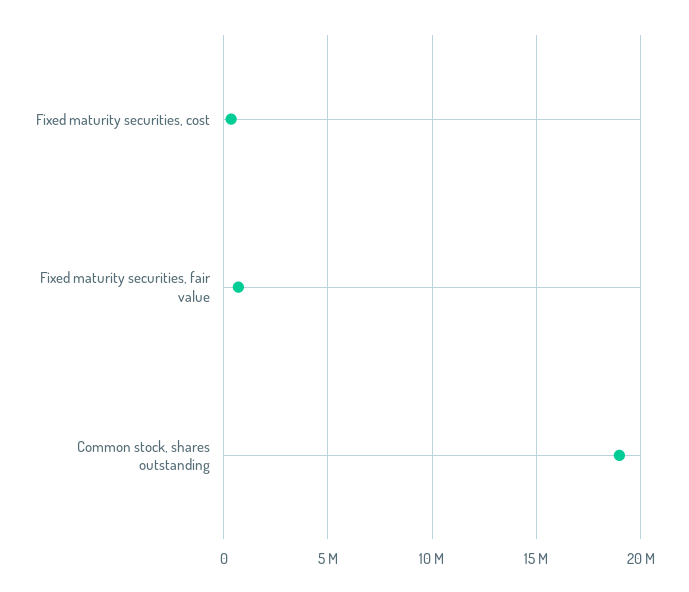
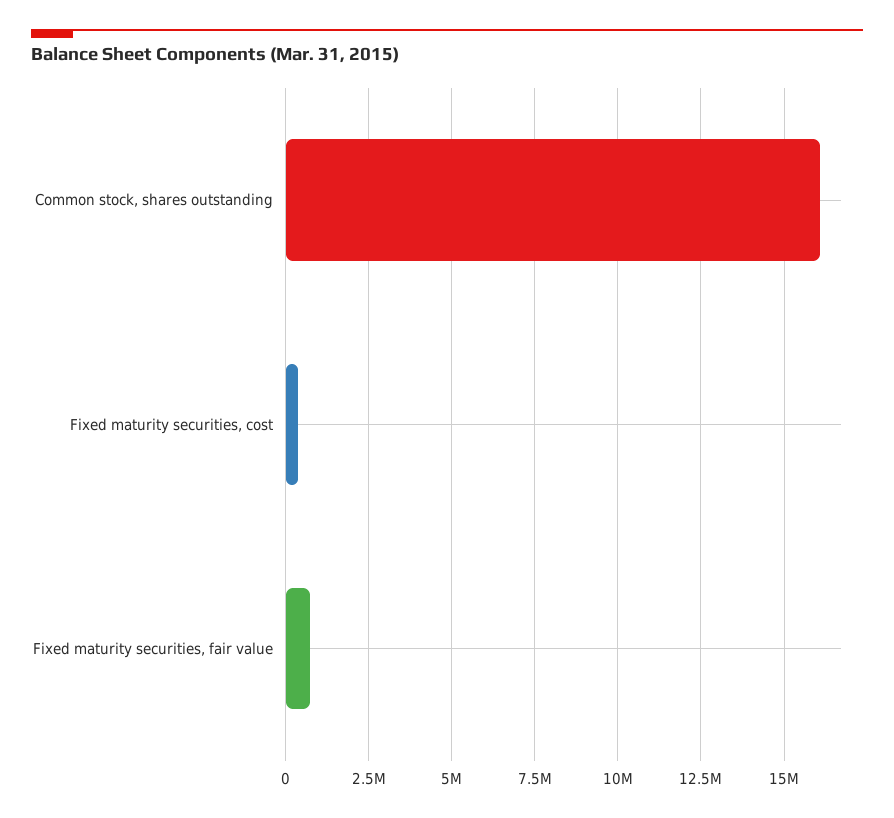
  {
    "Fixed maturity securities, cost": 250000,
    "Fixed maturity securities, fair value": 750000,
-   "Common stock, shares outstanding": 19000000
+   "Common stock, shares outstanding": 16000000
  }

